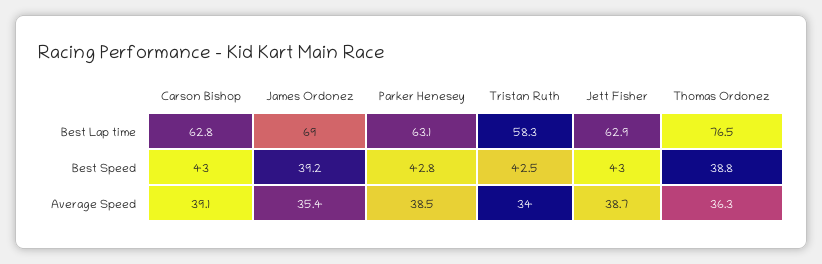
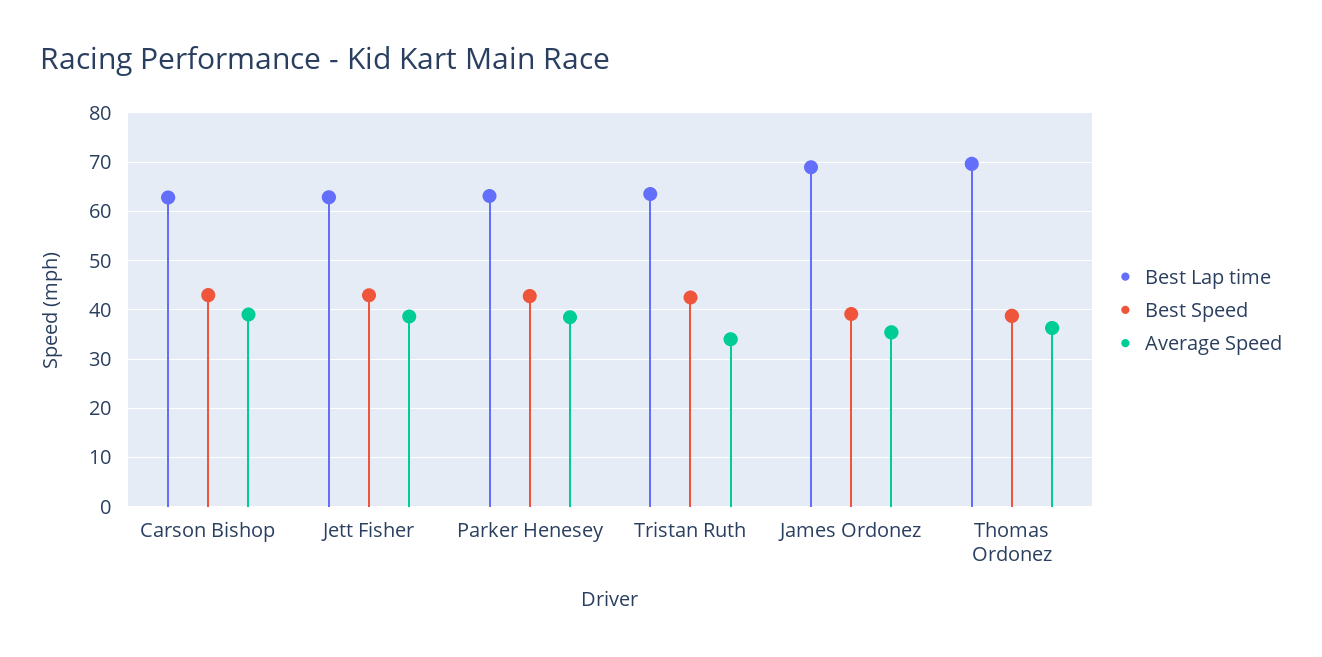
  {
    "Best Lap time": {
      "Carson Bishop": 62.8,
      "James Ordonez": 69,
      "Parker Henesey": 63.1,
-     "Tristan Ruth": 58.3,
+     "Tristan Ruth": 64,
      "Jett Fisher": 62.9,
-     "Thomas Ordonez": 76.5
+     "Thomas Ordonez": 70
    },
    "Best Speed": {
      "Carson Bishop": 43,
      "James Ordonez": 39.2,
      "Parker Henesey": 42.8,
      "Tristan Ruth": 42.5,
      "Jett Fisher": 43,
      "Thomas Ordonez": 38.8
    },
    "Average Speed": {
      "Carson Bishop": 39.1,
      "James Ordonez": 35.4,
      "Parker Henesey": 38.5,
      "Tristan Ruth": 34,
      "Jett Fisher": 38.7,
      "Thomas Ordonez": 36.3
    }
  }

